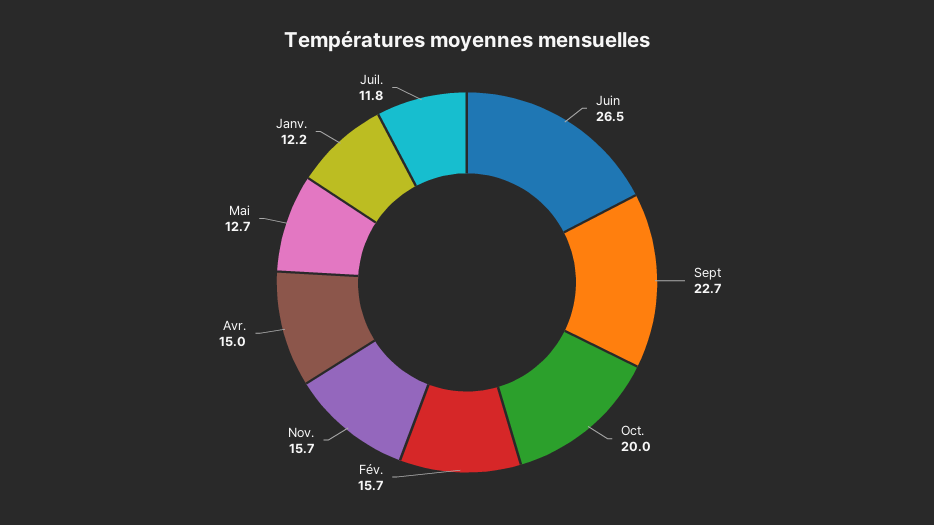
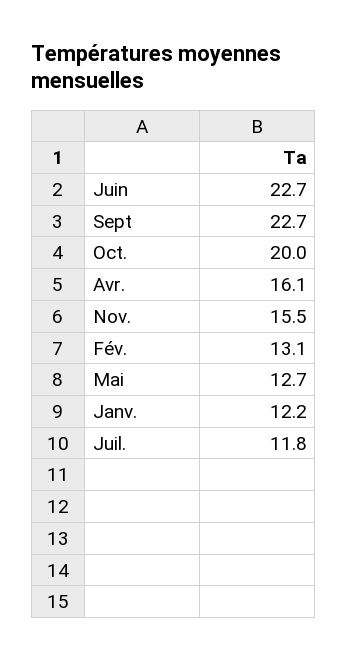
  {
-   "Juin": 26.5,
+   "Juin": 22.7,
    "Sept": 22.7,
    "Oct.": 20,
-   "Fév.": 15.7,
+   "Fév.": 13.1,
-   "Nov.": 15.7,
+   "Nov.": 15.5,
-   "Avr.": 15,
+   "Avr.": 16.1,
    "Mai": 12.7,
    "Janv.": 12.2,
    "Juil.": 11.8
  }

